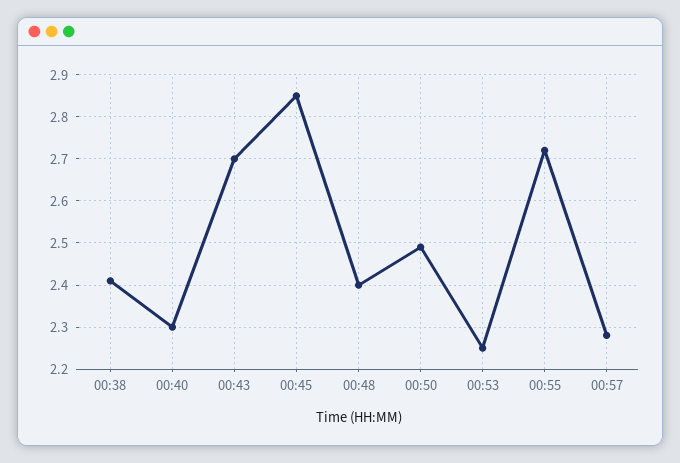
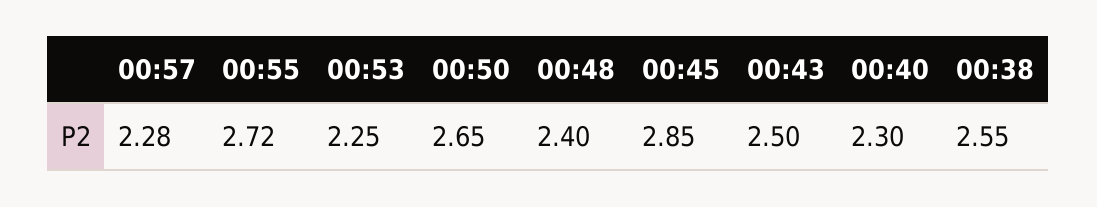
  {
-   "00:38": 2.4,
+   "00:38": 2.55,
    "00:40": 2.3,
-   "00:43": 2.7,
+   "00:43": 2.5,
    "00:45": 2.85,
    "00:48": 2.4,
-   "00:50": 2.5,
+   "00:50": 2.65,
    "00:53": 2.25,
    "00:55": 2.72,
    "00:57": 2.28
  }

